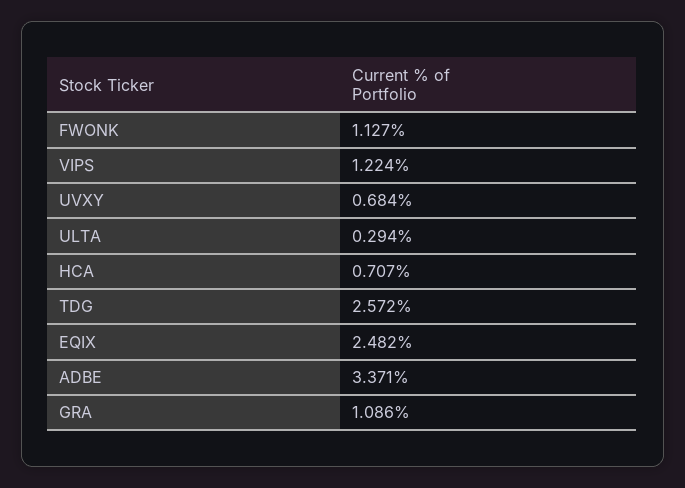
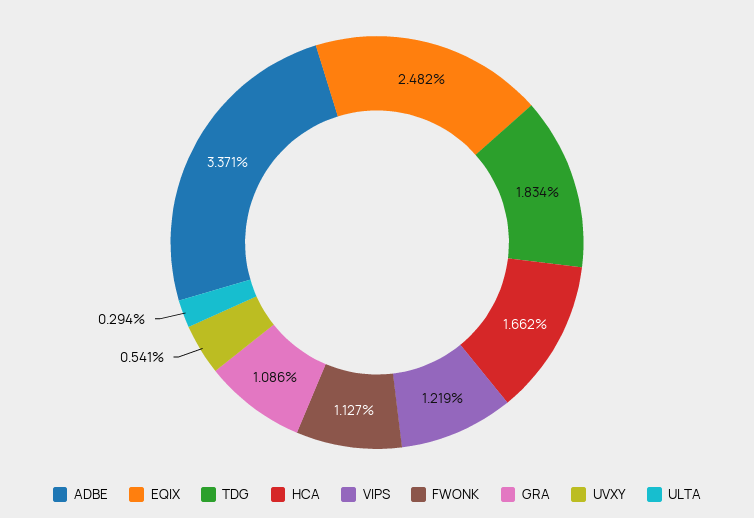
  {
    "FWONK": 1.127,
-   "VIPS": 1.224,
+   "VIPS": 1.219,
-   "UVXY": 0.684,
+   "UVXY": 0.541,
    "ULTA": 0.294,
-   "HCA": 0.707,
+   "HCA": 1.662,
-   "TDG": 2.572,
+   "TDG": 1.834,
    "EQIX": 2.482,
    "ADBE": 3.371,
    "GRA": 1.086
  }

